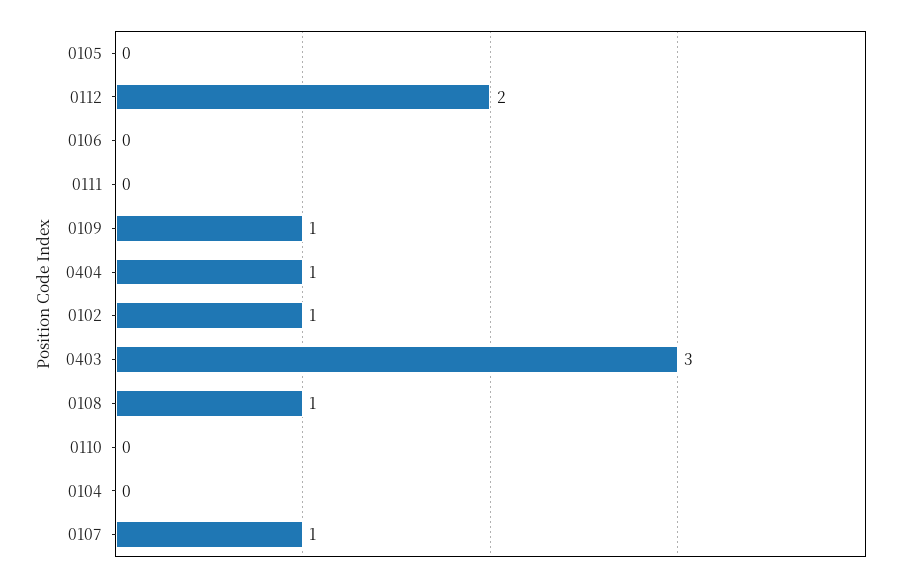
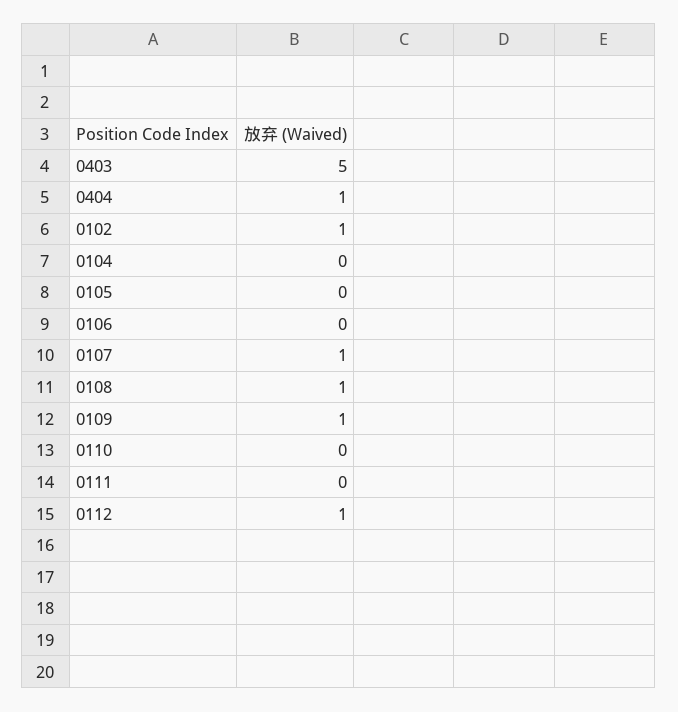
  {
    "0105": 0,
-   "0112": 2,
+   "0112": 1,
    "0106": 0,
    "0111": 0,
    "0109": 1,
    "0404": 1,
    "0102": 1,
-   "0403": 3,
+   "0403": 5,
    "0108": 1,
    "0110": 0,
    "0104": 0,
    "0107": 1
  }

